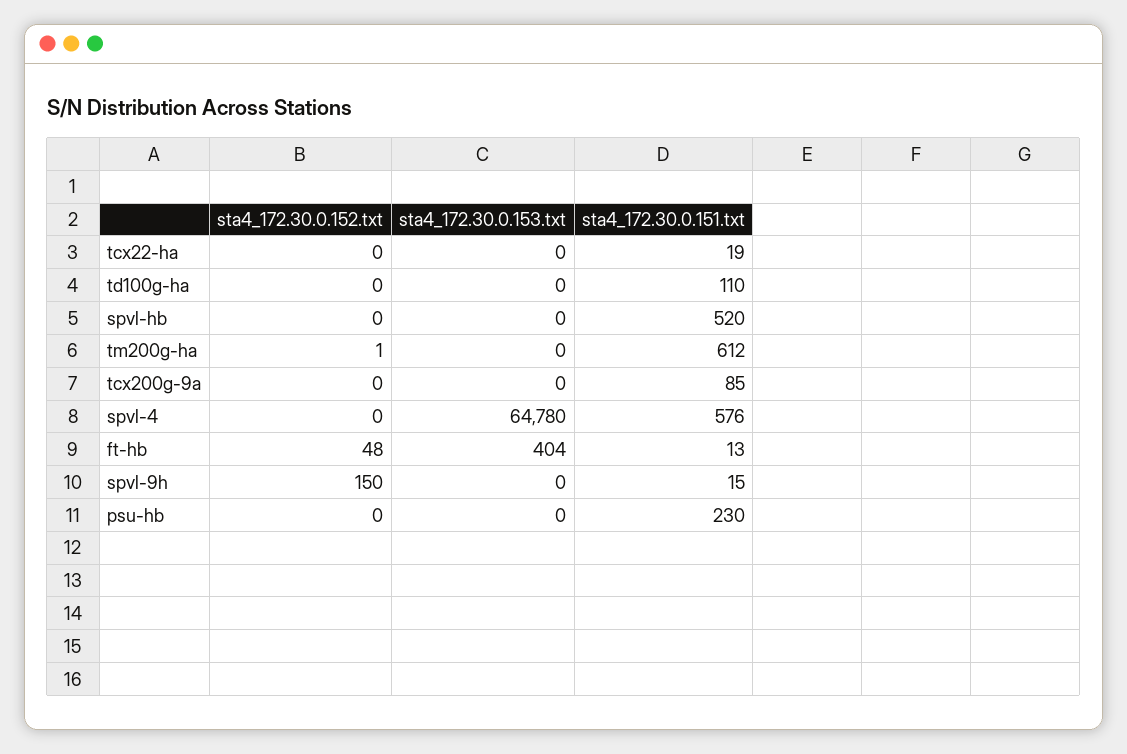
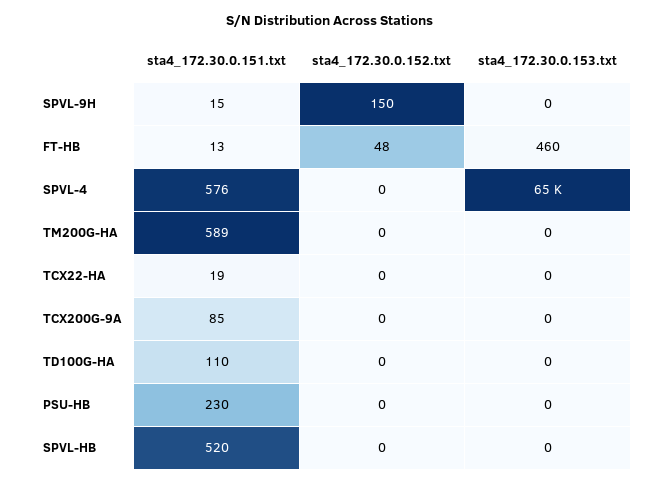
  {
    "sta4_172.30.0.152.txt": {
      "tcx22-ha": 0,
      "td100g-ha": 0,
      "spvl-hb": 0,
-     "tm200g-ha": 1,
+     "tm200g-ha": 0,
      "tcx200g-9a": 0,
      "spvl-4": 0,
      "ft-hb": 48,
      "spvl-9h": 150,
      "psu-hb": 0
    },
    "sta4_172.30.0.153.txt": {
      "tcx22-ha": 0,
      "td100g-ha": 0,
      "spvl-hb": 0,
      "tm200g-ha": 0,
      "tcx200g-9a": 0,
      "spvl-4": 64780,
-     "ft-hb": 404,
+     "ft-hb": 460,
      "spvl-9h": 0,
      "psu-hb": 0
    },
    "sta4_172.30.0.151.txt": {
      "tcx22-ha": 19,
      "td100g-ha": 110,
      "spvl-hb": 520,
-     "tm200g-ha": 612,
+     "tm200g-ha": 589,
      "tcx200g-9a": 85,
      "spvl-4": 576,
      "ft-hb": 13,
      "spvl-9h": 15,
      "psu-hb": 230
    }
  }

